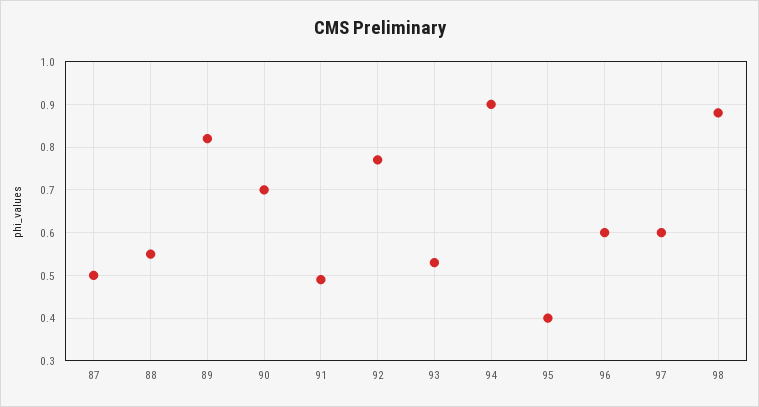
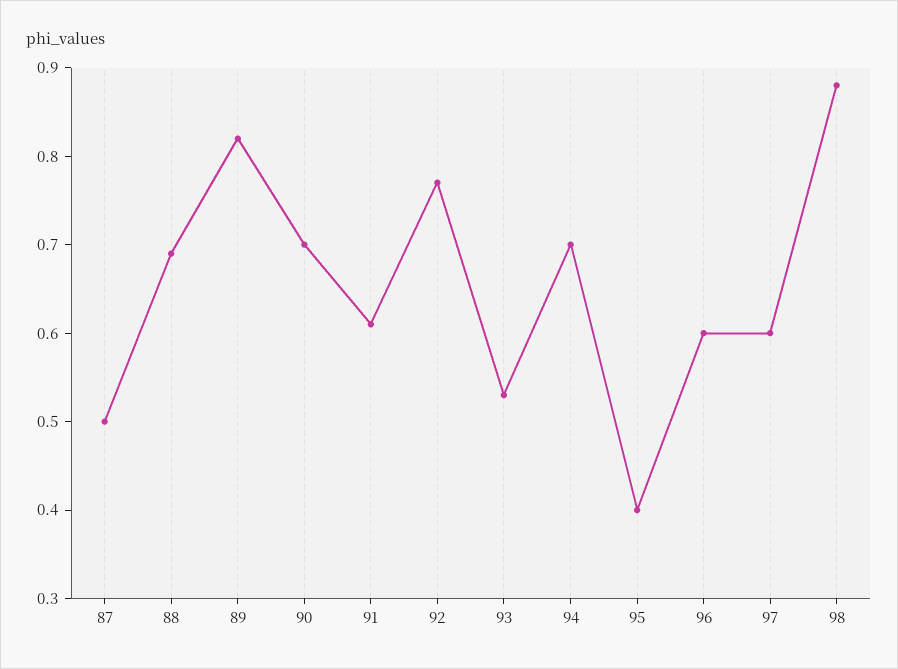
  {
    "87": 0.5,
-   "88": 0.55,
+   "88": 0.69,
    "89": 0.82,
    "90": 0.7,
-   "91": 0.5,
+   "91": 0.61,
    "92": 0.77,
    "93": 0.53,
-   "94": 0.9,
+   "94": 0.7,
    "95": 0.4,
    "96": 0.6,
    "97": 0.6,
    "98": 0.88
  }

